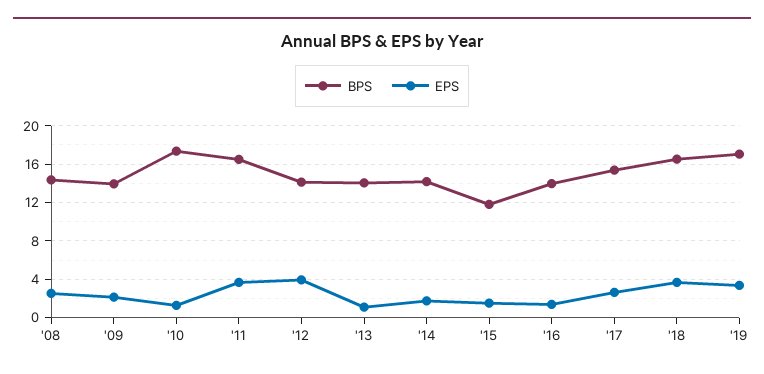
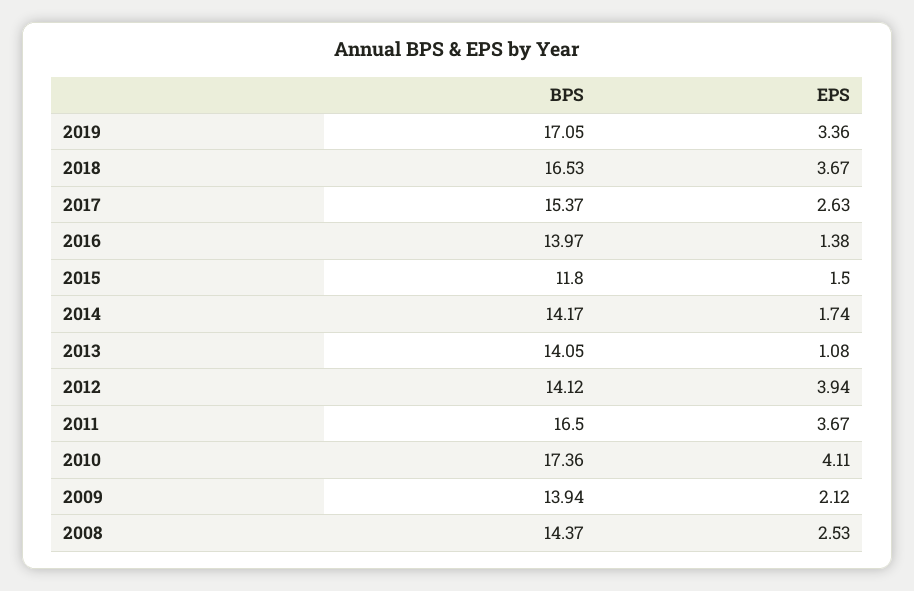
  {
    "BPS": {
      "'08": 14.37,
      "'09": 13.94,
      "'10": 17.36,
      "'11": 16.5,
      "'12": 14.12,
      "'13": 14.05,
      "'14": 14.17,
      "'15": 11.8,
      "'16": 13.97,
      "'17": 15.37,
      "'18": 16.53,
      "'19": 17.05
    },
    "EPS": {
      "'08": 2.53,
      "'09": 2.12,
-     "'10": 1,
+     "'10": 4.11,
      "'11": 3.67,
      "'12": 3.94,
      "'13": 1.08,
      "'14": 1.74,
      "'15": 1.5,
      "'16": 1.38,
      "'17": 2.63,
      "'18": 3.67,
      "'19": 3.36
    }
  }

